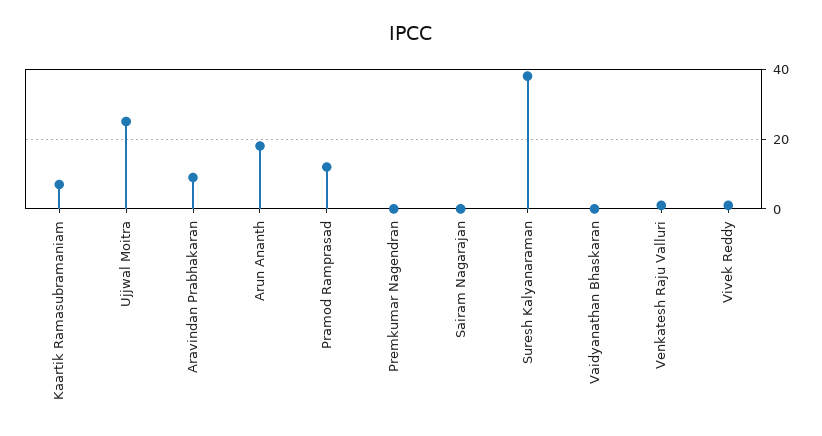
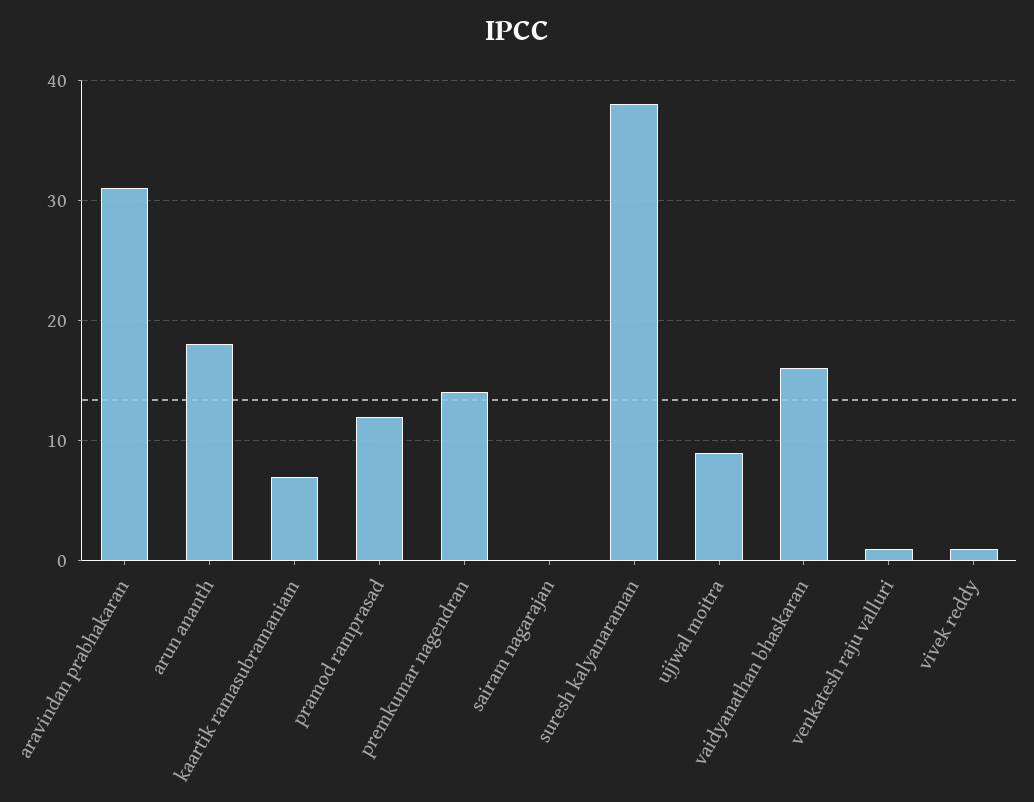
  {
    "Kaartik Ramasubramaniam": 7,
-   "Ujjwal Moitra": 25,
+   "Ujjwal Moitra": 9,
-   "Aravindan Prabhakaran": 10,
+   "Aravindan Prabhakaran": 31,
    "Arun Ananth": 18,
    "Pramod Ramprasad": 12,
-   "Premkumar Nagendran": 0,
+   "Premkumar Nagendran": 14,
    "Sairam Nagarajan": 0,
    "Suresh Kalyanaraman": 38,
-   "Vaidyanathan Bhaskaran": 0,
+   "Vaidyanathan Bhaskaran": 16,
    "Venkatesh Raju Valluri": 1,
    "Vivek Reddy": 1
  }

